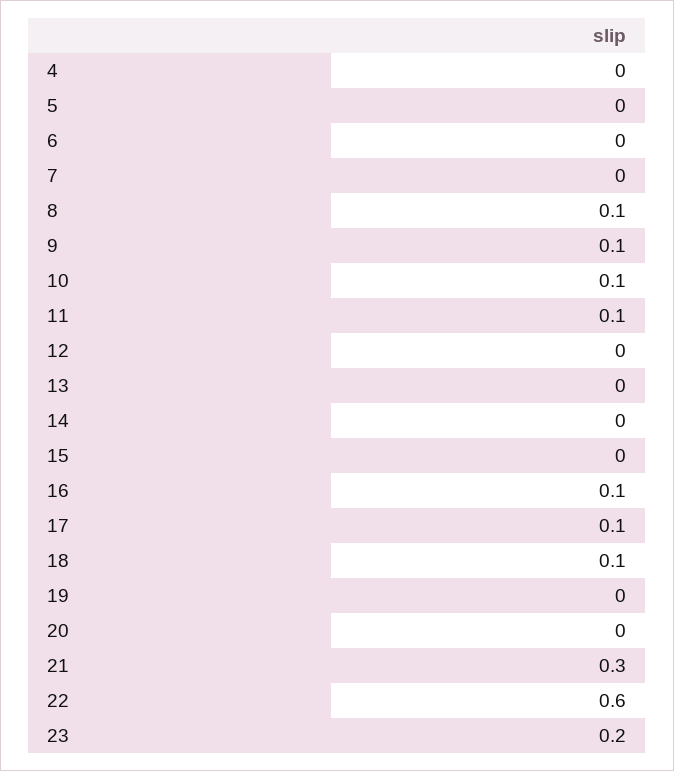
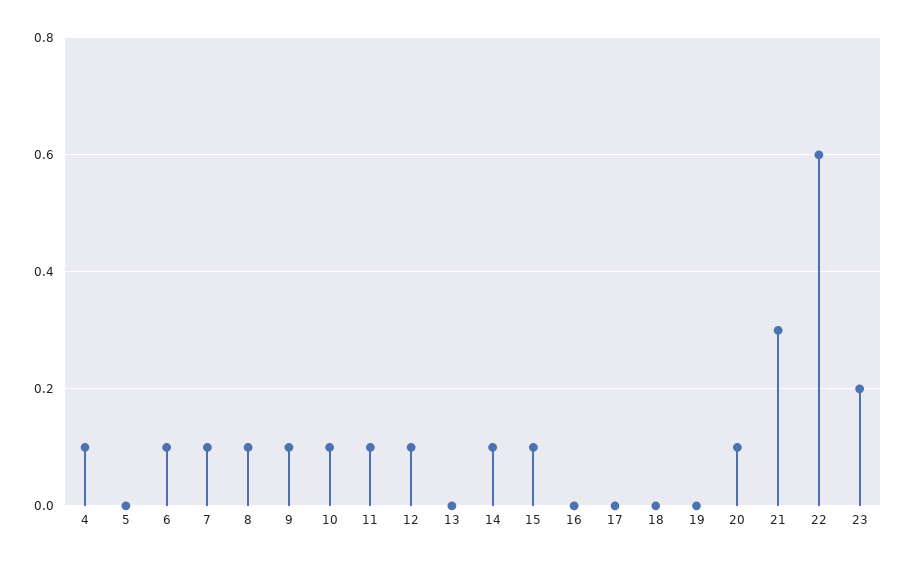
  {
-   "4": 0,
+   "4": 0.1,
    "5": 0,
-   "6": 0,
+   "6": 0.1,
-   "7": 0,
+   "7": 0.1,
    "8": 0.1,
    "9": 0.1,
    "10": 0.1,
    "11": 0.1,
-   "12": 0,
+   "12": 0.1,
    "13": 0,
-   "14": 0,
+   "14": 0.1,
-   "15": 0,
+   "15": 0.1,
-   "16": 0.1,
+   "16": 0,
-   "17": 0.1,
+   "17": 0,
-   "18": 0.1,
+   "18": 0,
    "19": 0,
-   "20": 0,
+   "20": 0.1,
    "21": 0.3,
    "22": 0.6,
    "23": 0.2
  }

